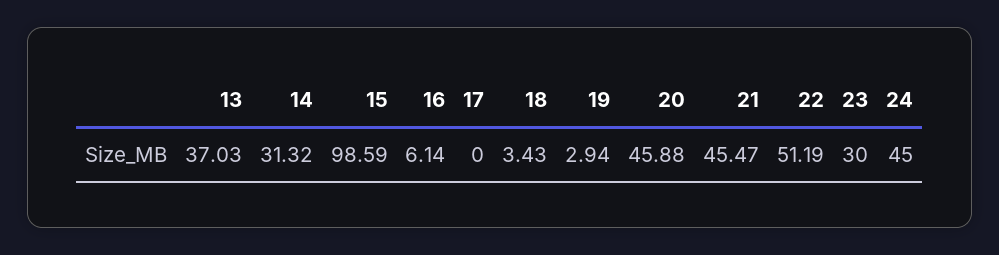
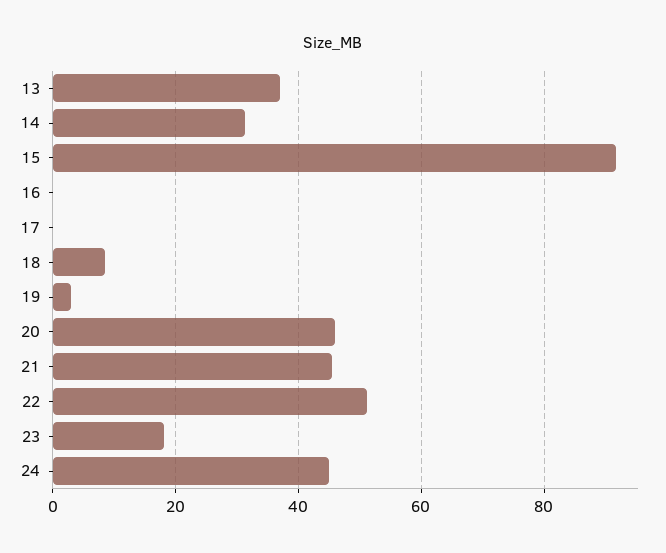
  {
    "13": 37.03,
    "14": 31.32,
-   "15": 98.59,
+   "15": 92,
-   "16": 6.14,
+   "16": 0,
    "17": 0,
-   "18": 3.43,
+   "18": 8,
    "19": 2.94,
    "20": 45.88,
    "21": 45.47,
    "22": 51.19,
-   "23": 30,
+   "23": 18,
    "24": 45
  }

